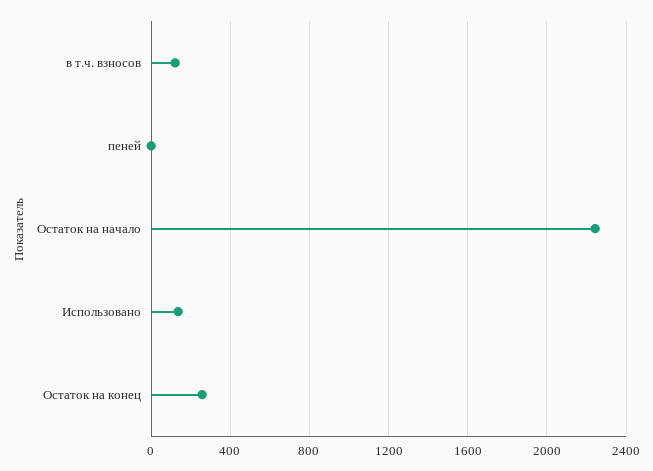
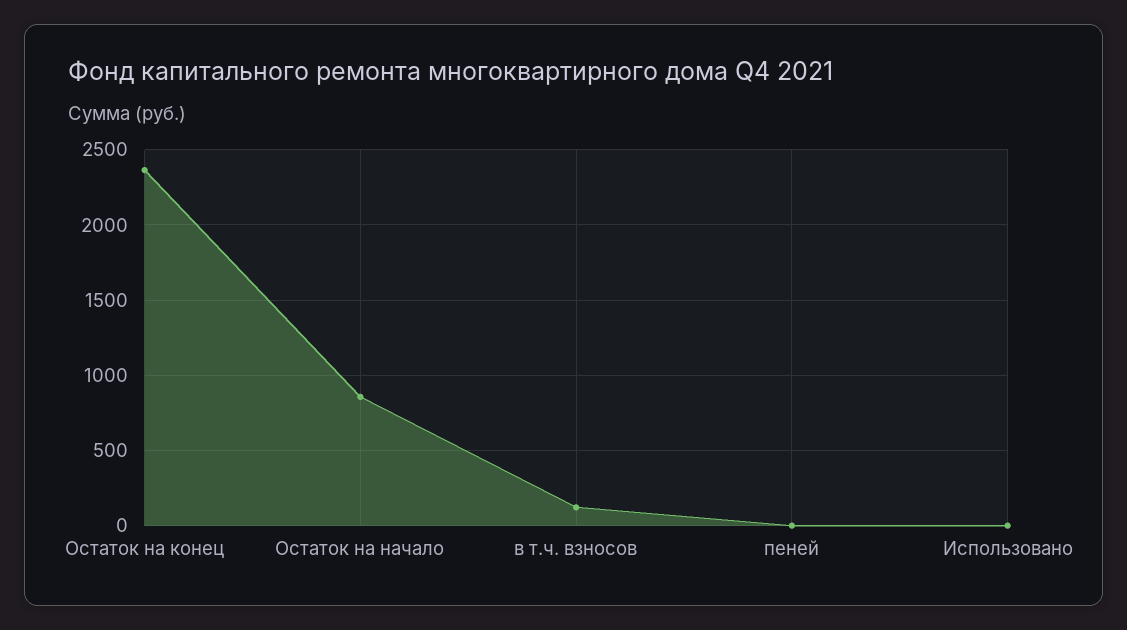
  {
    "в т.ч. взносов": 100,
    "пеней": 0,
-   "Остаток на начало": 2250,
+   "Остаток на начало": 850,
-   "Использовано": 150,
+   "Использовано": 0,
-   "Остаток на конец": 250
+   "Остаток на конец": 2350
  }

